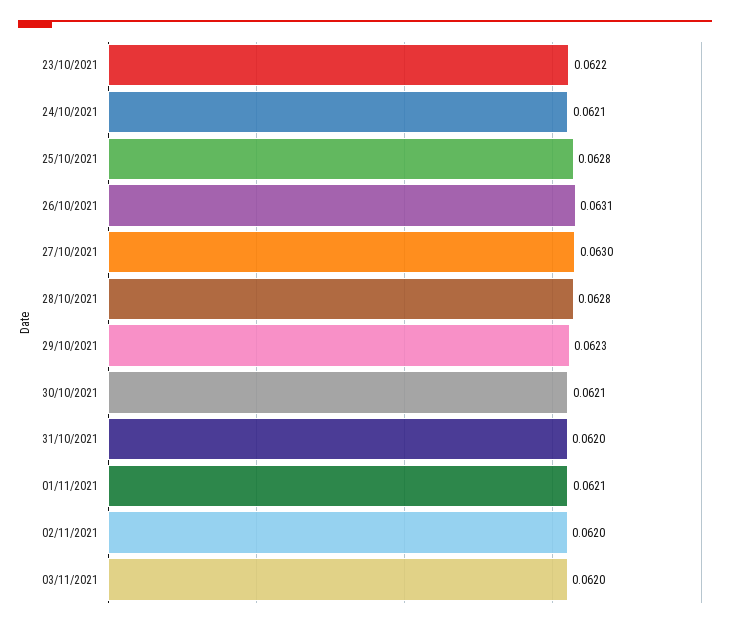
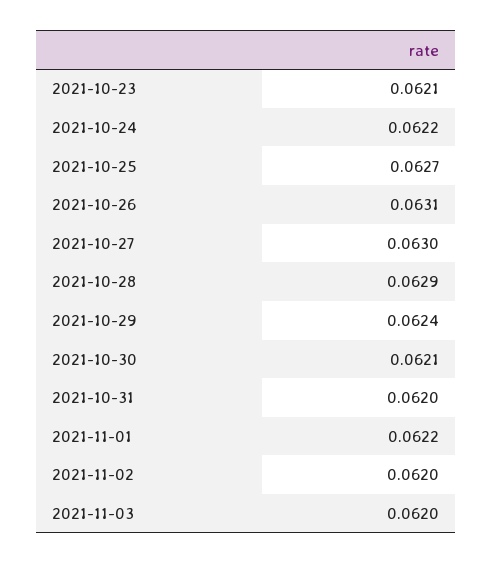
  {
-   "23/10/2021": 0.0622,
+   "23/10/2021": 0.0621,
-   "24/10/2021": 0.0621,
+   "24/10/2021": 0.0622,
-   "25/10/2021": 0.0628,
+   "25/10/2021": 0.0627,
    "26/10/2021": 0.0631,
    "27/10/2021": 0.063,
-   "28/10/2021": 0.0628,
+   "28/10/2021": 0.0629,
-   "29/10/2021": 0.0623,
+   "29/10/2021": 0.0624,
    "30/10/2021": 0.0621,
    "31/10/2021": 0.062,
-   "01/11/2021": 0.0621,
+   "01/11/2021": 0.0622,
    "02/11/2021": 0.062,
    "03/11/2021": 0.062
  }

